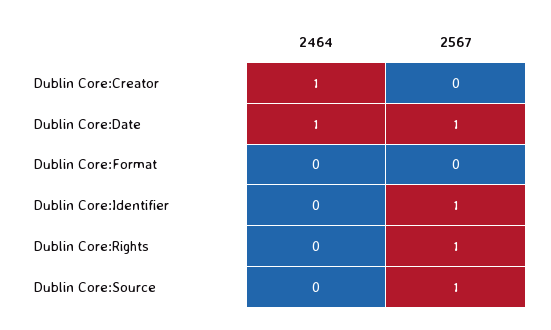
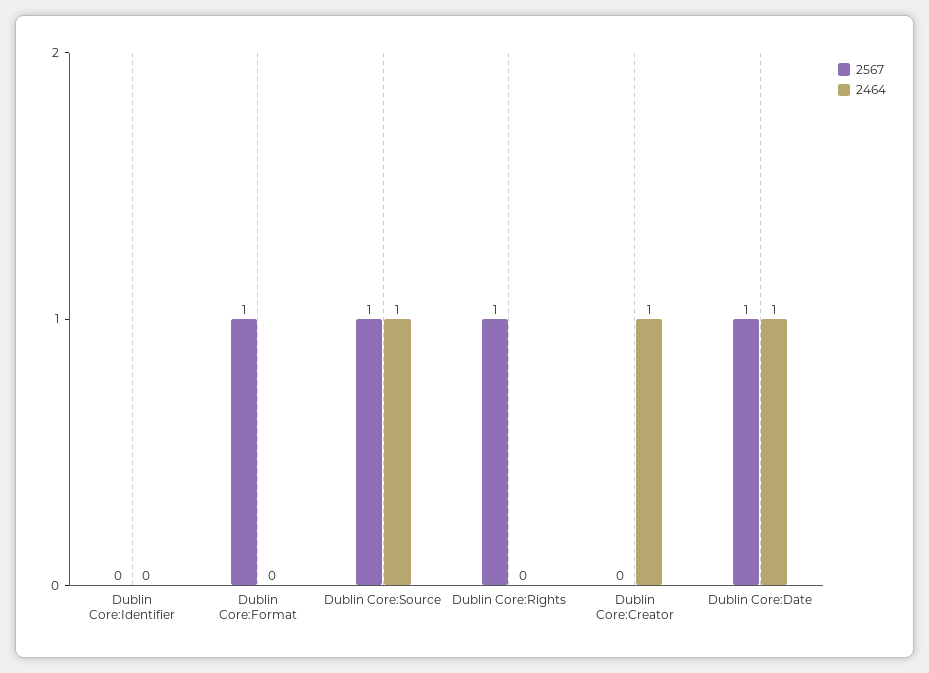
  {
    "2464": {
      "Dublin Core:Creator": 1,
      "Dublin Core:Date": 1,
      "Dublin Core:Format": 0,
      "Dublin Core:Identifier": 0,
      "Dublin Core:Rights": 0,
-     "Dublin Core:Source": 0
+     "Dublin Core:Source": 1
    },
    "2567": {
      "Dublin Core:Creator": 0,
      "Dublin Core:Date": 1,
-     "Dublin Core:Format": 0,
+     "Dublin Core:Format": 1,
-     "Dublin Core:Identifier": 1,
+     "Dublin Core:Identifier": 0,
      "Dublin Core:Rights": 1,
      "Dublin Core:Source": 1
    }
  }

